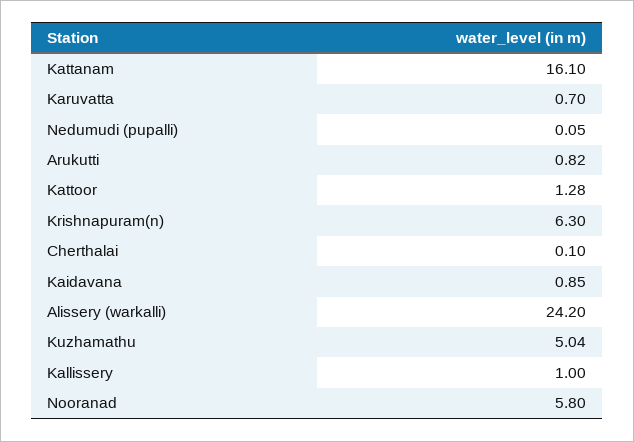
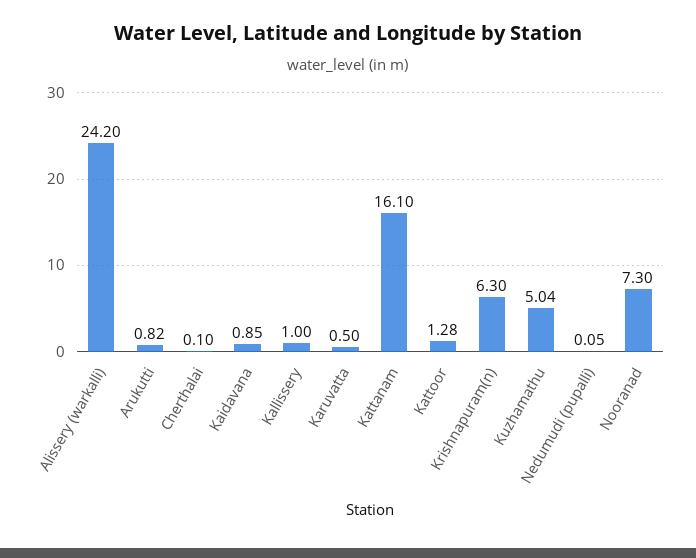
  {
    "Kattanam": 16.1,
-   "Karuvatta": 0.7,
+   "Karuvatta": 0.5,
    "Nedumudi (pupalli)": 0.05,
    "Arukutti": 0.82,
    "Kattoor": 1.28,
    "Krishnapuram(n)": 6.3,
    "Cherthalai": 0.1,
    "Kaidavana": 0.85,
    "Alissery (warkalli)": 24.2,
    "Kuzhamathu": 5.04,
    "Kallissery": 1,
-   "Nooranad": 5.8
+   "Nooranad": 7.3
  }

